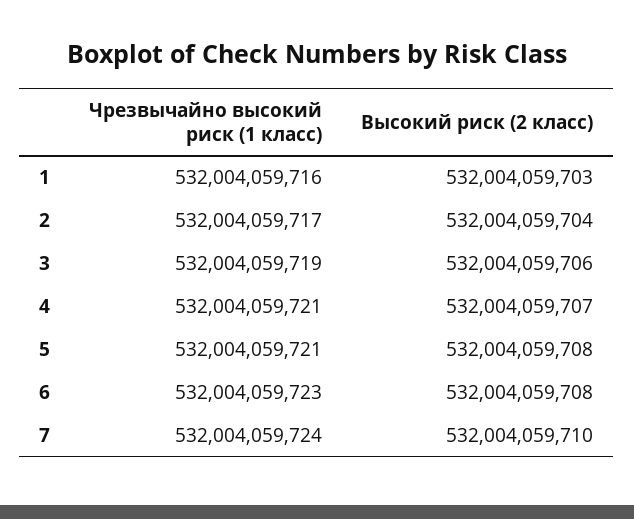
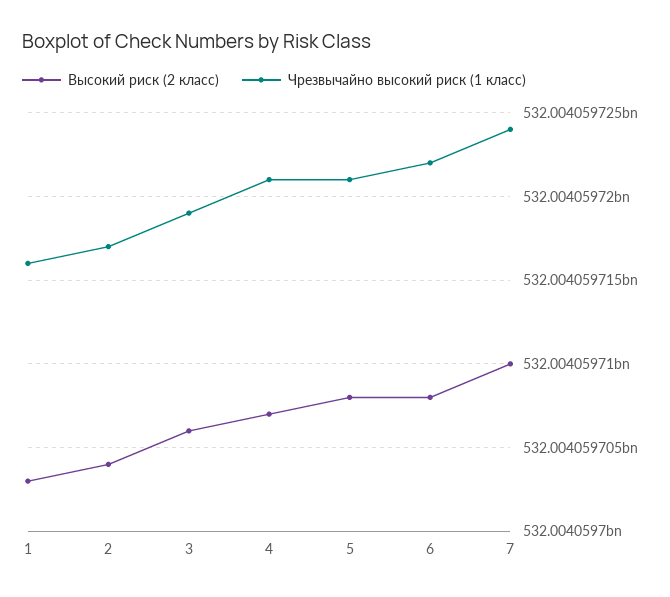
  {
    "Чрезвычайно высокий риск (1 класс)": {
      "1": 532004059716,
      "2": 532004059717,
      "3": 532004059719,
      "4": 532004059721,
      "5": 532004059721,
-     "6": 532004059723,
+     "6": 532004059722,
      "7": 532004059724
    },
    "Высокий риск (2 класс)": {
      "1": 532004059703,
      "2": 532004059704,
      "3": 532004059706,
      "4": 532004059707,
      "5": 532004059708,
      "6": 532004059708,
      "7": 532004059710
    }
  }

